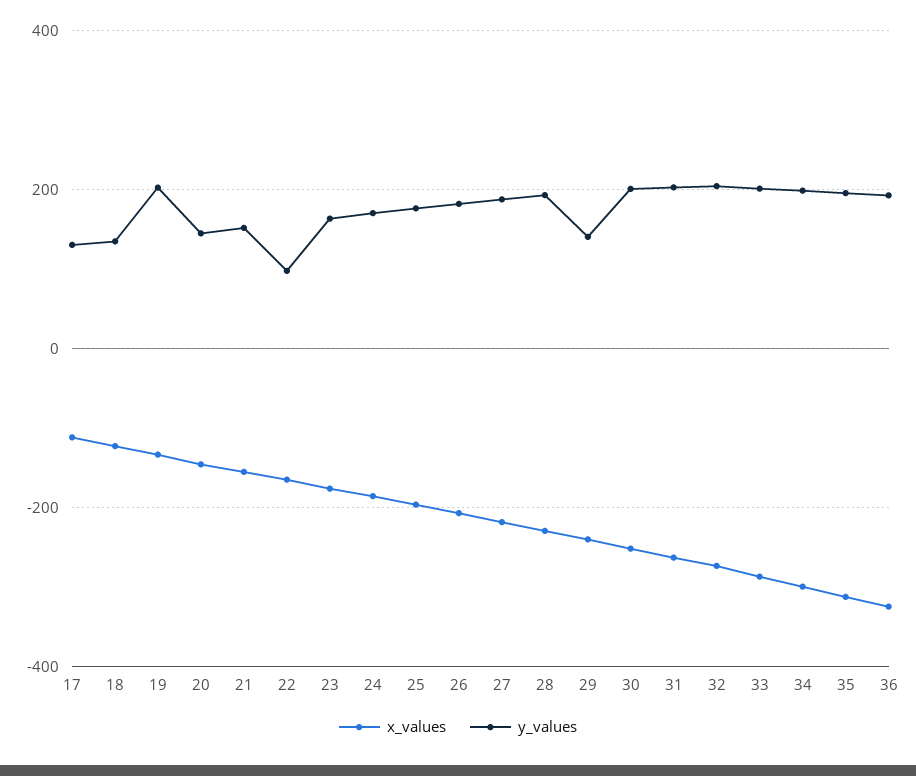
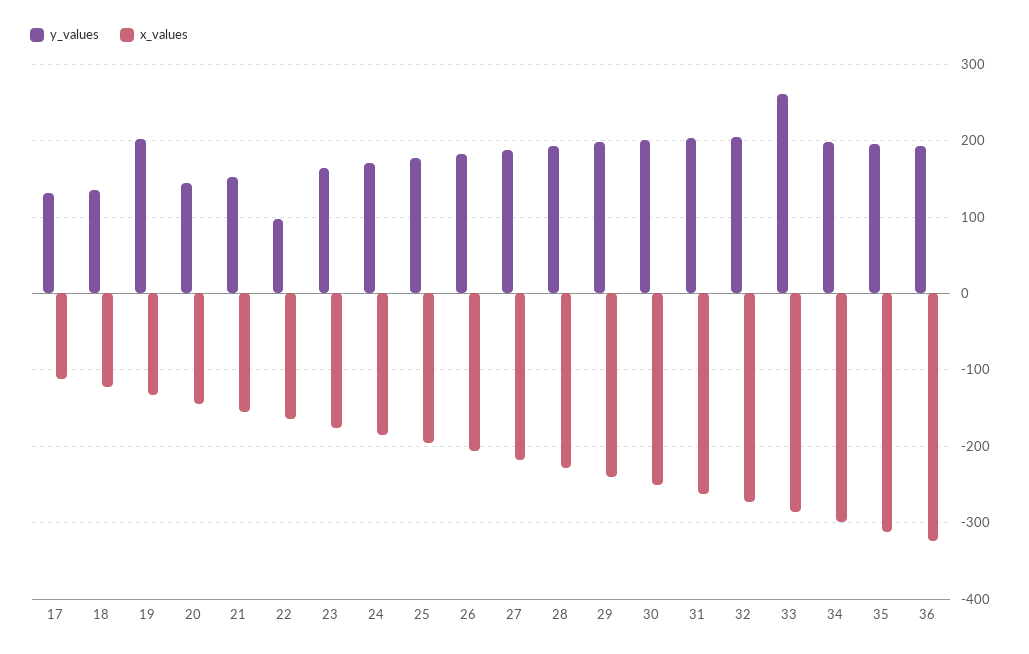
  {
    "x_values": {
      "17": -110,
      "18": -120,
      "19": -130,
      "20": -150,
      "21": -150,
      "22": -160,
      "23": -180,
      "24": -190,
      "25": -200,
      "26": -210,
      "27": -220,
      "28": -230,
      "29": -240,
      "30": -250,
      "31": -260,
      "32": -270,
      "33": -290,
      "34": -300,
      "35": -310,
      "36": -320
    },
    "y_values": {
      "17": 130,
      "18": 140,
      "19": 200,
      "20": 150,
      "21": 150,
      "22": 100,
      "23": 160,
      "24": 170,
      "25": 180,
      "26": 180,
      "27": 190,
      "28": 190,
-     "29": 140,
+     "29": 200,
      "30": 200,
      "31": 200,
      "32": 200,
-     "33": 200,
+     "33": 260,
      "34": 200,
      "35": 200,
      "36": 190
    }
  }

